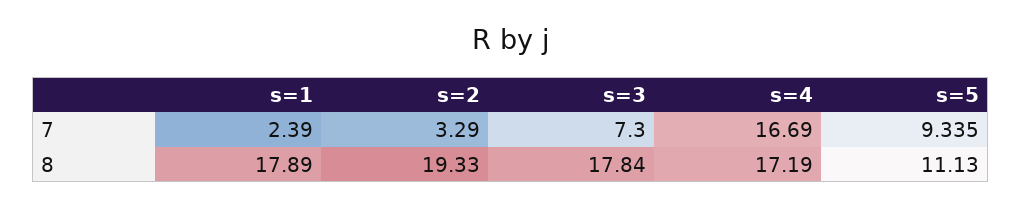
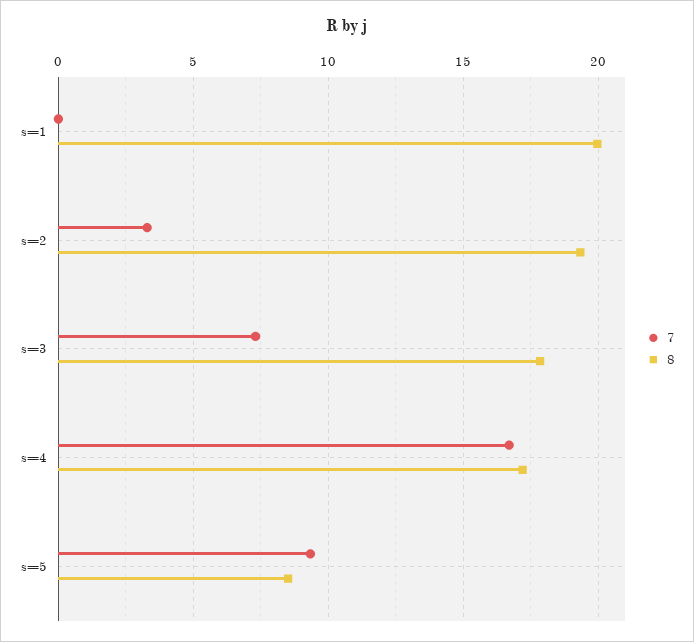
  {
    "7": {
-     "s=1": 2.39,
+     "s=1": 0,
      "s=2": 3.29,
      "s=3": 7.3,
      "s=4": 16.69,
      "s=5": 9.335
    },
    "8": {
-     "s=1": 17.89,
+     "s=1": 20,
      "s=2": 19.33,
      "s=3": 17.84,
      "s=4": 17.19,
-     "s=5": 11.13
+     "s=5": 8.5
    }
  }

